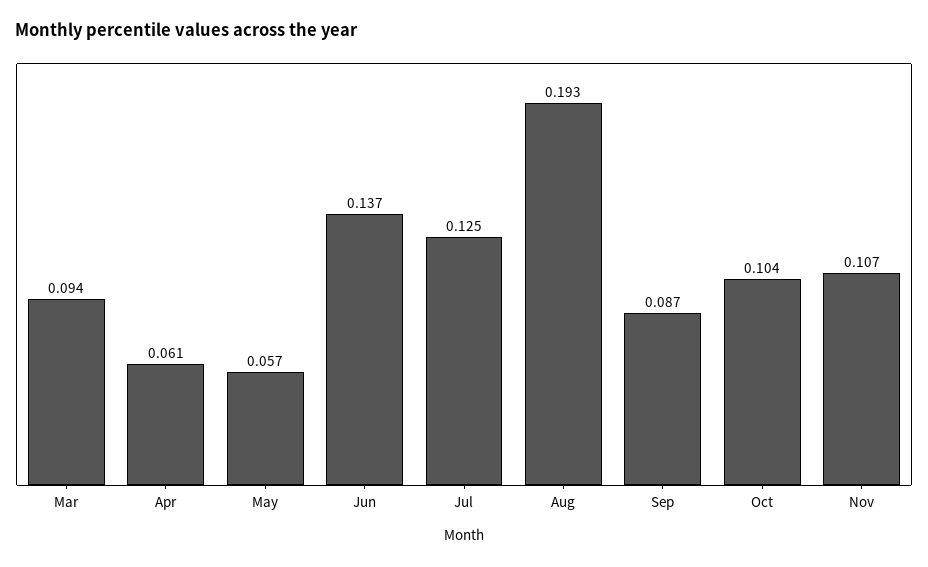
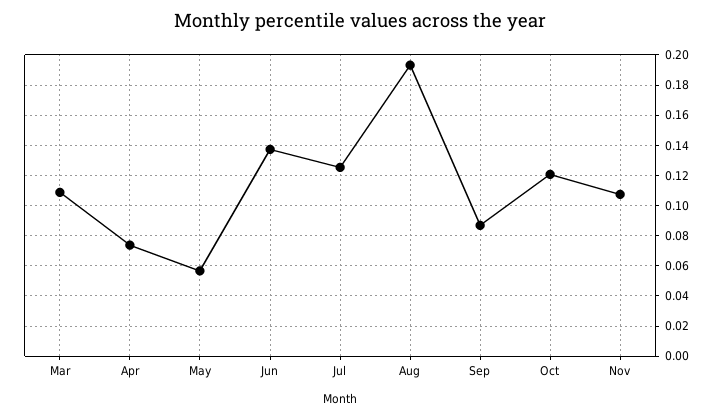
  {
-   "Mar": 0.094,
+   "Mar": 0.11,
-   "Apr": 0.061,
+   "Apr": 0.075,
    "May": 0.057,
    "Jun": 0.137,
    "Jul": 0.125,
    "Aug": 0.193,
    "Sep": 0.087,
-   "Oct": 0.104,
+   "Oct": 0.12,
    "Nov": 0.107
  }

